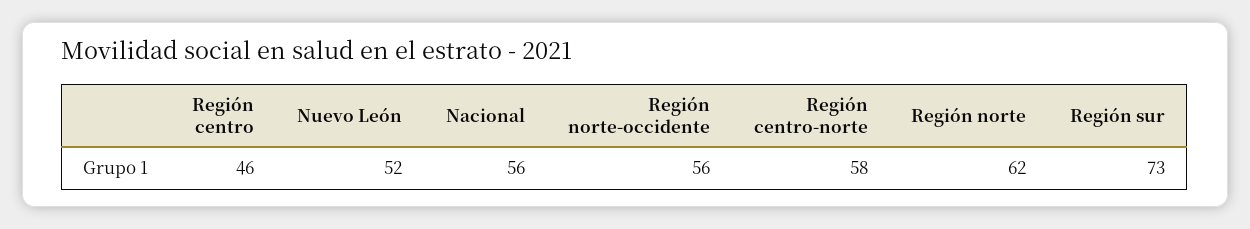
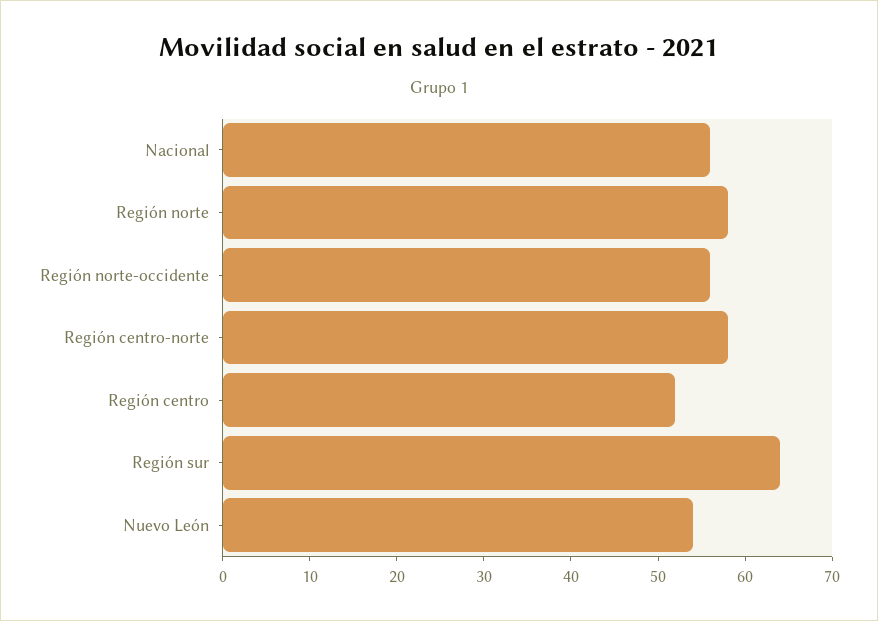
  {
-   "Región centro": 46,
+   "Región centro": 52,
-   "Nuevo León": 52,
+   "Nuevo León": 54,
    "Nacional": 56,
    "Región norte-occidente": 56,
    "Región centro-norte": 58,
-   "Región norte": 62,
+   "Región norte": 58,
-   "Región sur": 73
+   "Región sur": 64
  }

